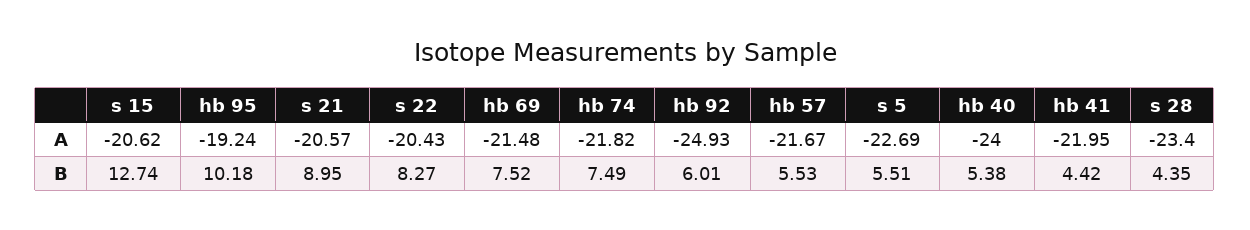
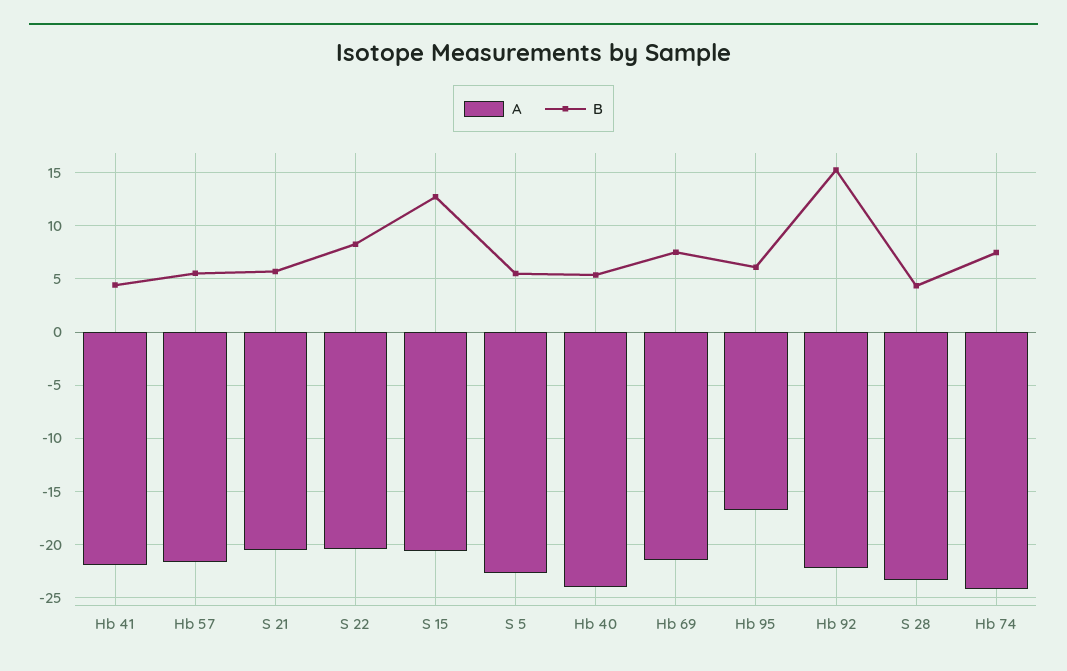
  {
    "A": {
      "s 15": -20.62,
-     "hb 95": -19.24,
+     "hb 95": -17,
      "s 21": -20.57,
      "s 22": -20.43,
      "hb 69": -21.48,
-     "hb 74": -21.82,
+     "hb 74": -24,
-     "hb 92": -24.93,
+     "hb 92": -22,
      "hb 57": -21.67,
      "s 5": -22.69,
      "hb 40": -24,
      "hb 41": -21.95,
      "s 28": -23.4
    },
    "B": {
      "s 15": 12.74,
-     "hb 95": 10.18,
+     "hb 95": 6,
-     "s 21": 8.95,
+     "s 21": 6,
      "s 22": 8.27,
      "hb 69": 7.52,
      "hb 74": 7.49,
-     "hb 92": 6.01,
+     "hb 92": 15,
      "hb 57": 5.53,
      "s 5": 5.51,
      "hb 40": 5.38,
      "hb 41": 4.42,
      "s 28": 4.35
    }
  }

